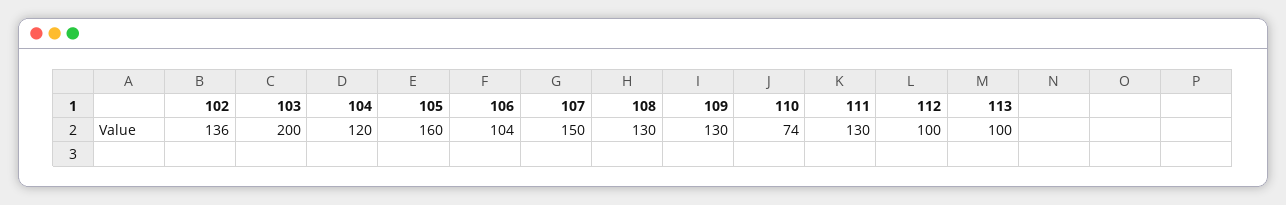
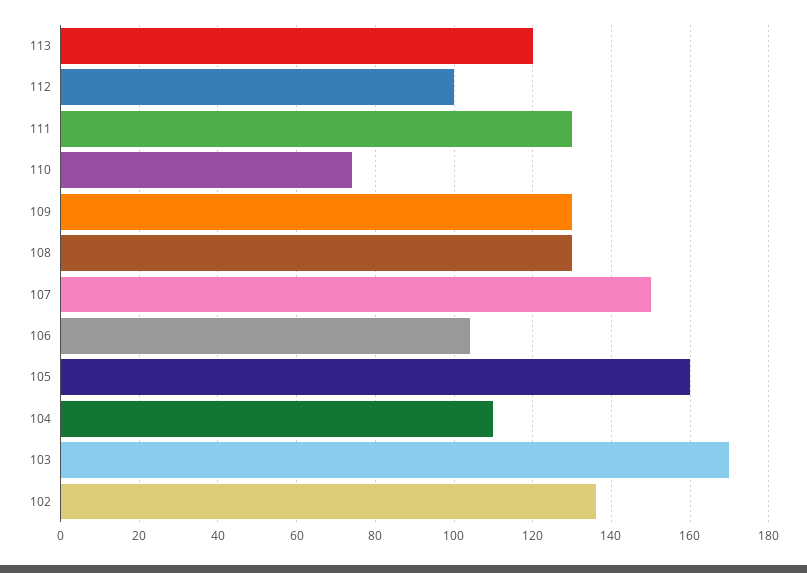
  {
    "102": 136,
-   "103": 200,
+   "103": 170,
-   "104": 120,
+   "104": 110,
    "105": 160,
    "106": 104,
    "107": 150,
    "108": 130,
    "109": 130,
    "110": 74,
    "111": 130,
    "112": 100,
-   "113": 100
+   "113": 120
  }

